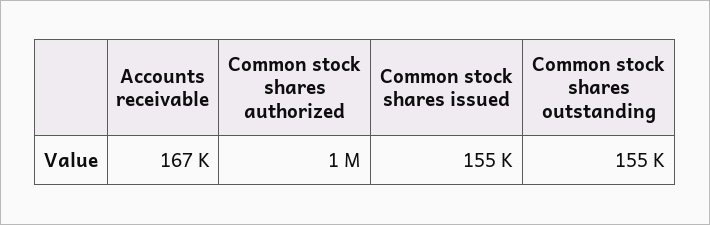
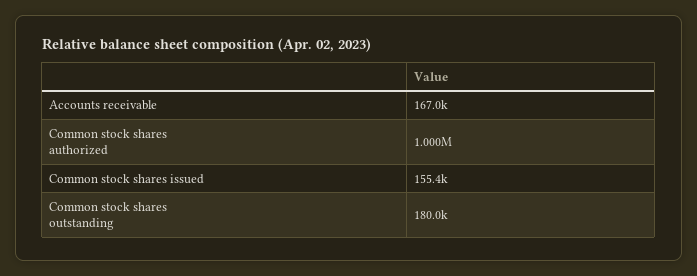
  {
    "Accounts receivable": 167000,
    "Common stock shares authorized": 1000000,
    "Common stock shares issued": 155400,
-   "Common stock shares outstanding": 155000
+   "Common stock shares outstanding": 180000
  }

